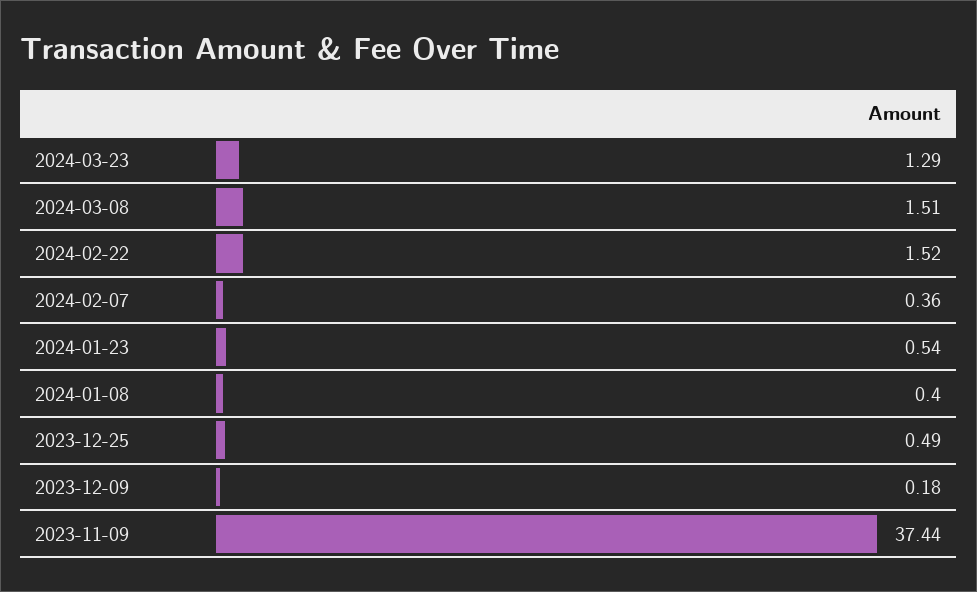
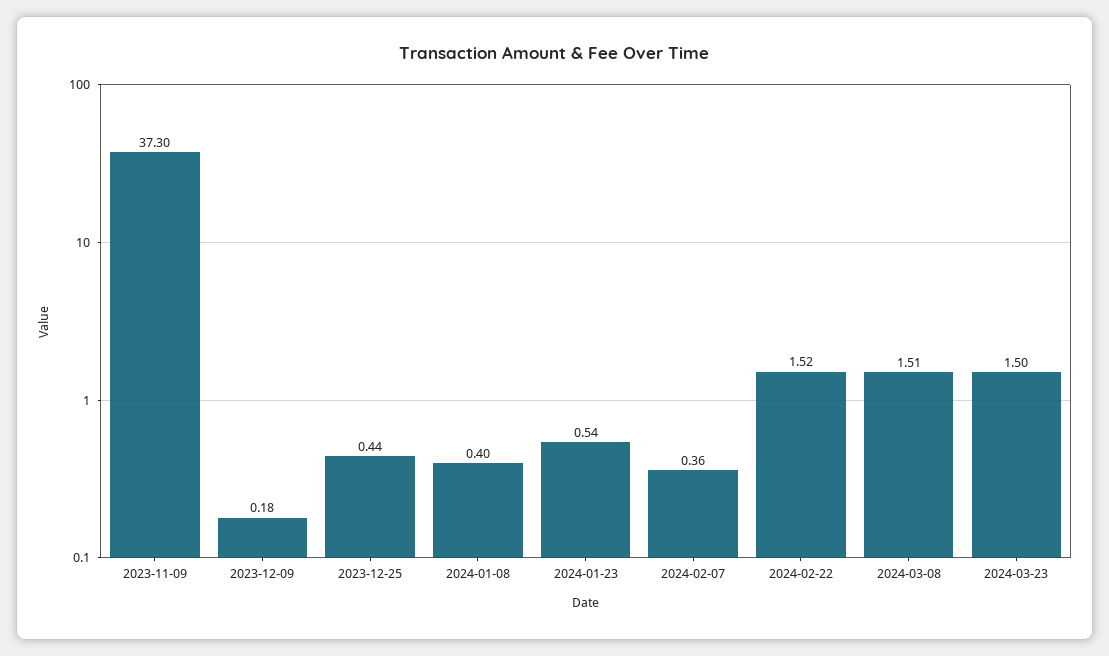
  {
-   "2024-03-23": 1.29,
+   "2024-03-23": 1.5,
    "2024-03-08": 1.51,
    "2024-02-22": 1.52,
    "2024-02-07": 0.36,
    "2024-01-23": 0.54,
    "2024-01-08": 0.4,
-   "2023-12-25": 0.49,
+   "2023-12-25": 0.44,
    "2023-12-09": 0.18,
-   "2023-11-09": 37.44
+   "2023-11-09": 37.3
  }

